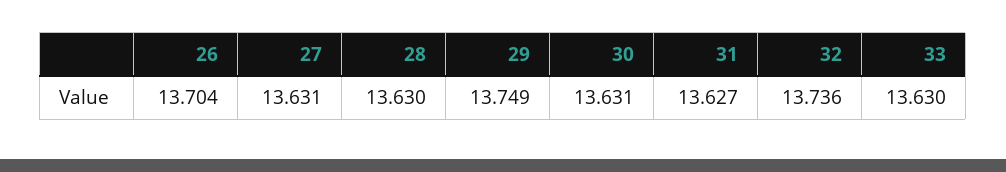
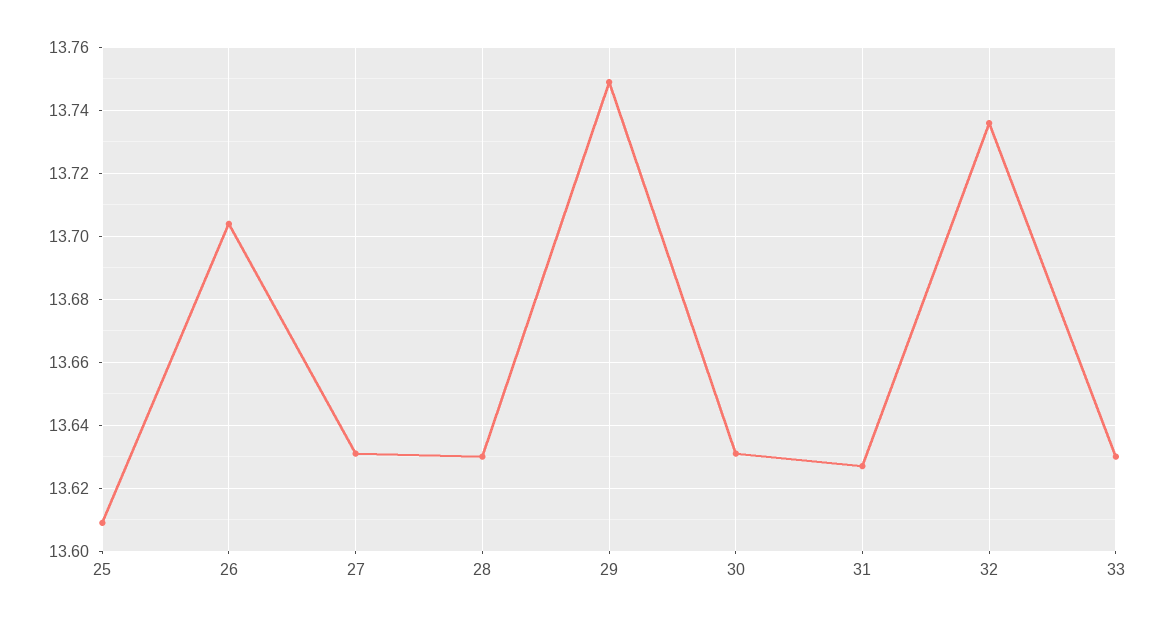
  {
    "26": 13.704,
    "27": 13.631,
    "28": 13.63,
    "29": 13.749,
    "30": 13.631,
    "31": 13.627,
    "32": 13.736,
-   "33": 13.63
+   "33": 13.63,
+   "25": 13.61
  }

